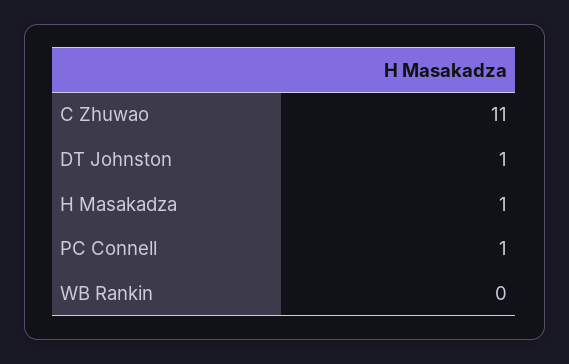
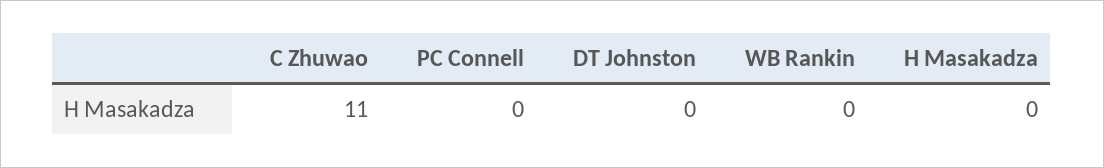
  {
    "C Zhuwao": 11,
-   "DT Johnston": 1,
+   "DT Johnston": 0,
-   "H Masakadza": 1,
+   "H Masakadza": 0,
-   "PC Connell": 1,
+   "PC Connell": 0,
    "WB Rankin": 0
  }

